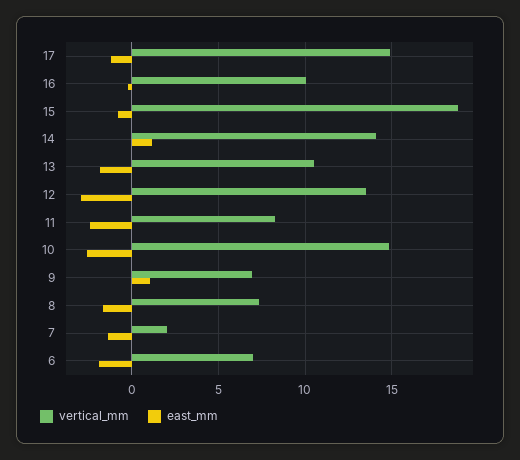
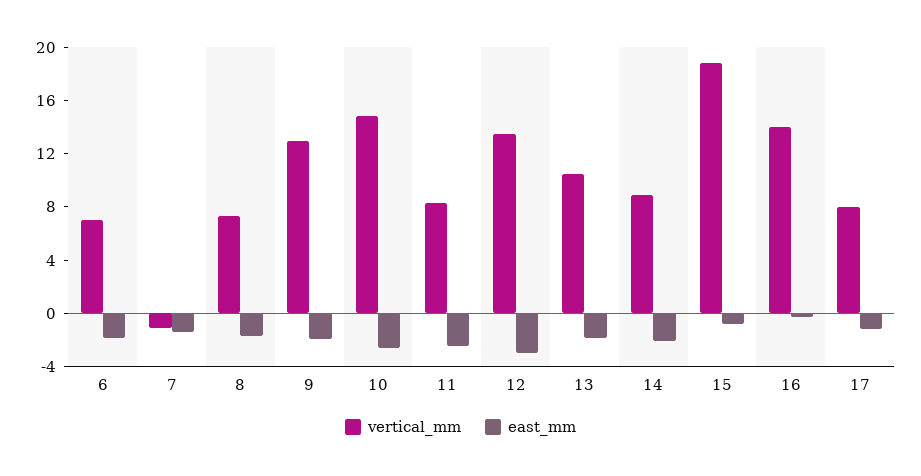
  {
    "vertical_mm": {
-     "17": 15,
+     "17": 8,
-     "16": 10,
+     "16": 14,
      "15": 19,
-     "14": 14,
+     "14": 9,
      "13": 10.5,
      "12": 13.5,
      "11": 8.5,
      "10": 15,
-     "9": 7,
+     "9": 13,
      "8": 7.5,
-     "7": 2,
+     "7": -1,
      "6": 7
    },
    "east_mm": {
      "17": -1,
      "16": -0.5,
      "15": -1,
-     "14": 1,
+     "14": -2,
      "13": -2,
      "12": -3,
      "11": -2.5,
      "10": -2.5,
-     "9": 1,
+     "9": -2,
      "8": -1.5,
      "7": -1.5,
      "6": -2
    }
  }

